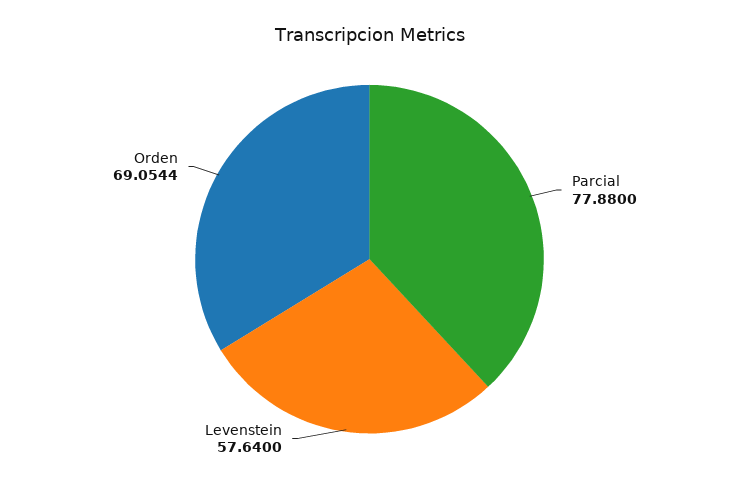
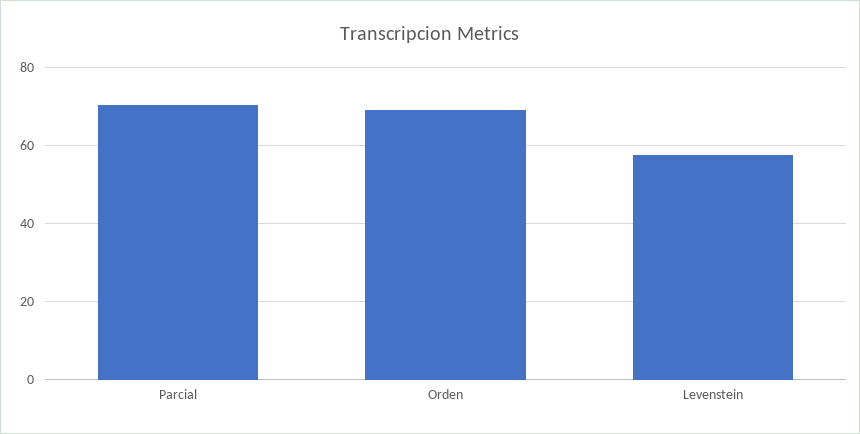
  {
-   "Parcial": 77.88,
+   "Parcial": 70,
    "Levenstein": 57.64,
    "Orden": 69.0544
  }

